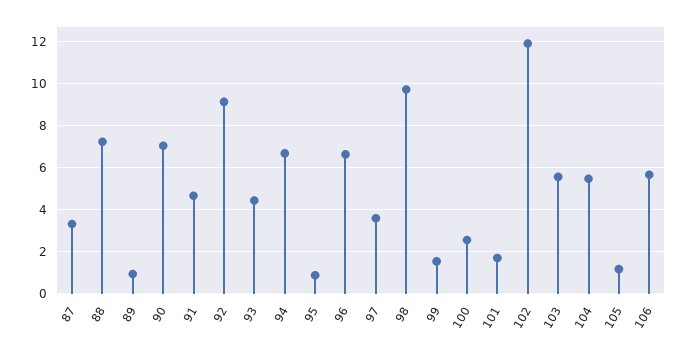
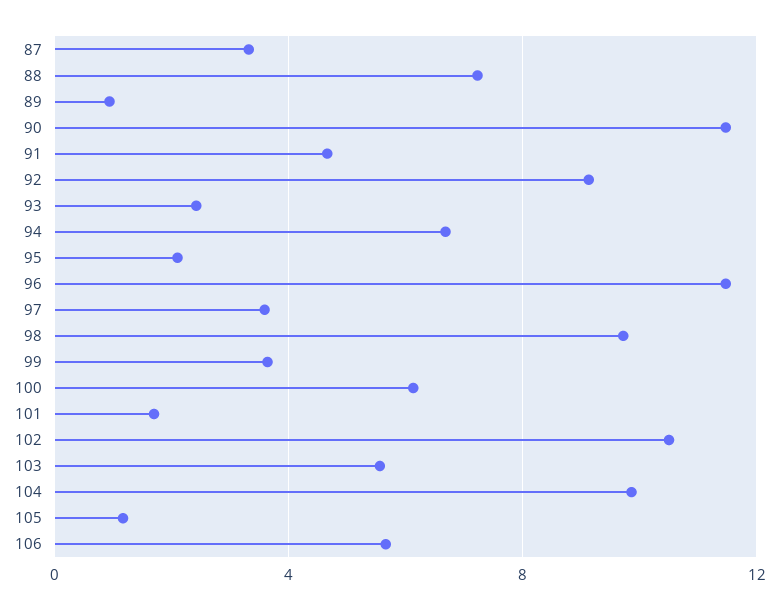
  {
    "87": 3.5,
    "88": 7,
    "89": 1,
-   "90": 7,
+   "90": 11.5,
    "91": 4.5,
    "92": 9,
-   "93": 4.5,
+   "93": 2.5,
    "94": 6.5,
-   "95": 1,
+   "95": 2,
-   "96": 6.5,
+   "96": 11.5,
    "97": 3.5,
    "98": 9.5,
-   "99": 1.5,
+   "99": 3.5,
-   "100": 2.5,
+   "100": 6,
    "101": 1.5,
-   "102": 12,
+   "102": 10.5,
    "103": 5.5,
-   "104": 5.5,
+   "104": 10,
    "105": 1,
    "106": 5.5
  }

